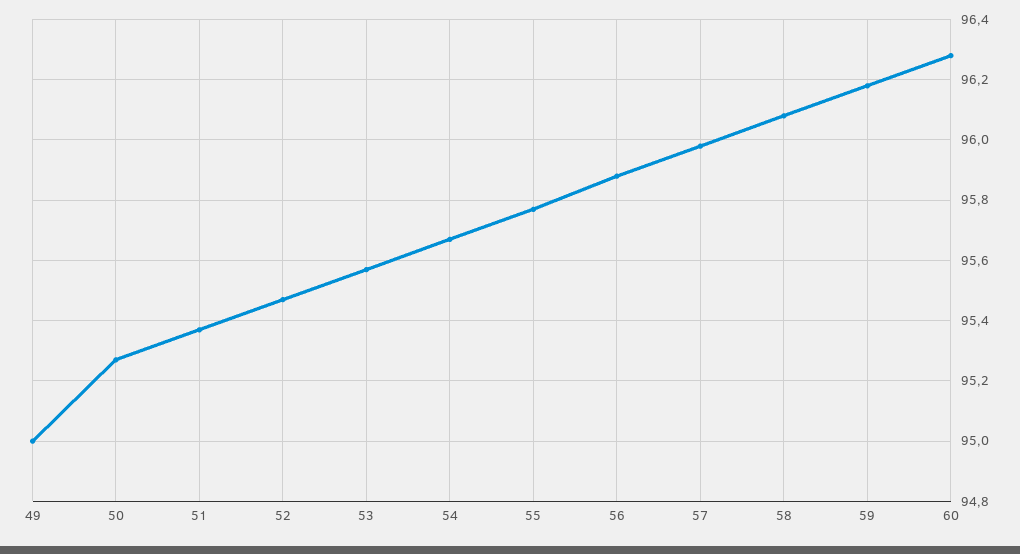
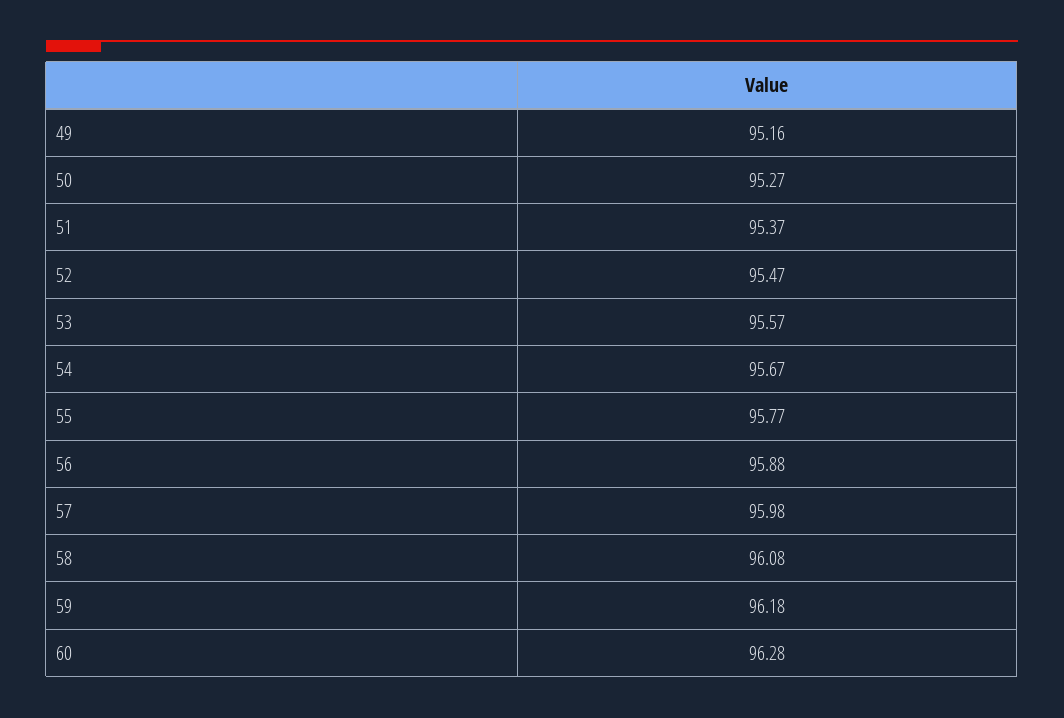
  {
-   "49": 95,
+   "49": 95.16,
    "50": 95.27,
    "51": 95.37,
    "52": 95.47,
    "53": 95.57,
    "54": 95.67,
    "55": 95.77,
    "56": 95.88,
    "57": 95.98,
    "58": 96.08,
    "59": 96.18,
    "60": 96.28
  }

